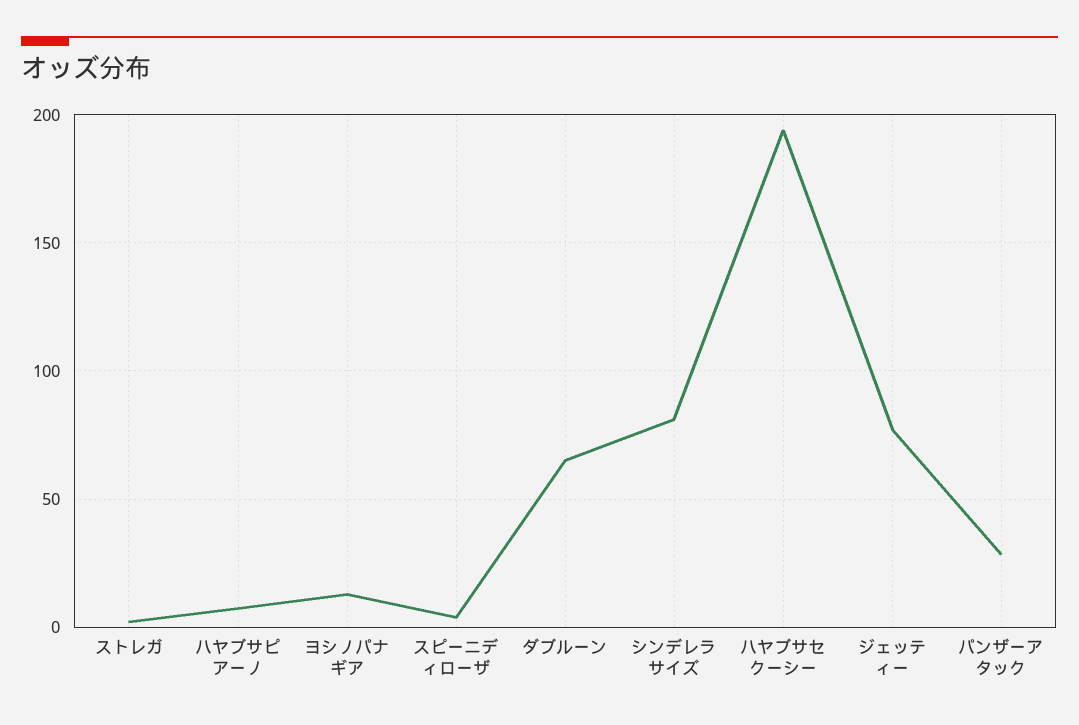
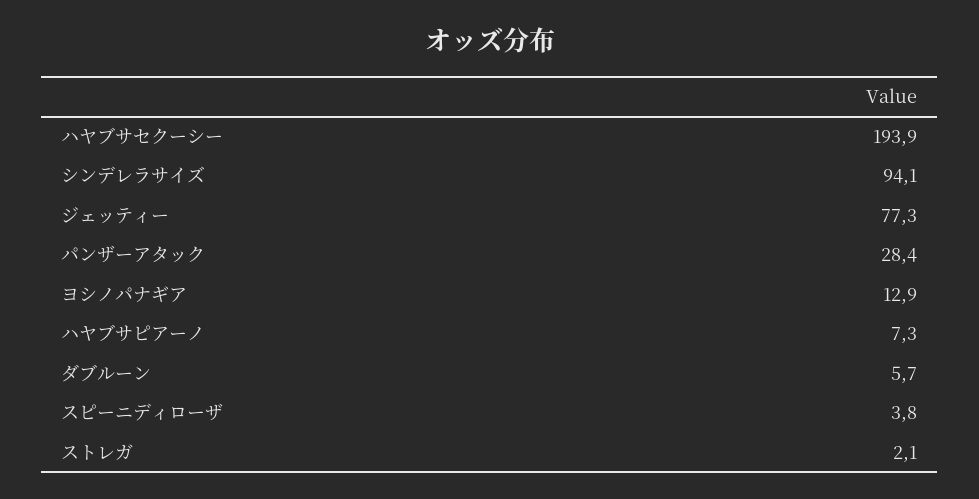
  {
    "ストレガ": 2.1,
    "ハヤブサピアーノ": 7.3,
    "ヨシノパナギア": 12.9,
    "スピーニディローザ": 3.8,
-   "ダブルーン": 65,
+   "ダブルーン": 5.7,
-   "シンデレラサイズ": 80,
+   "シンデレラサイズ": 94.1,
    "ハヤブサセクーシー": 193.9,
    "ジェッティー": 77.3,
    "パンザーアタック": 28.4
  }

